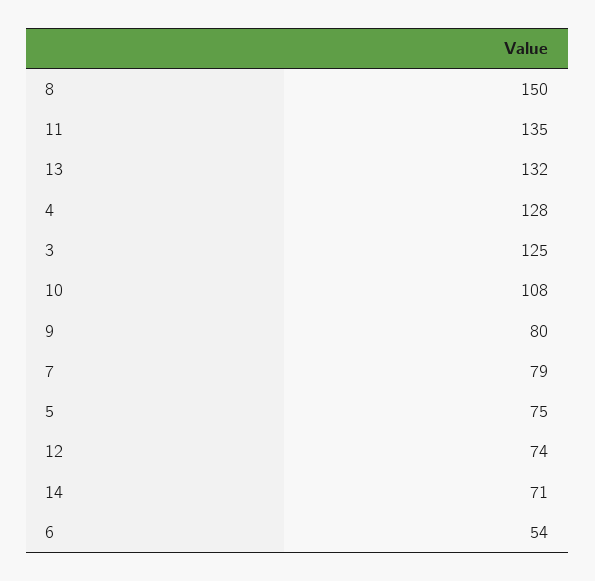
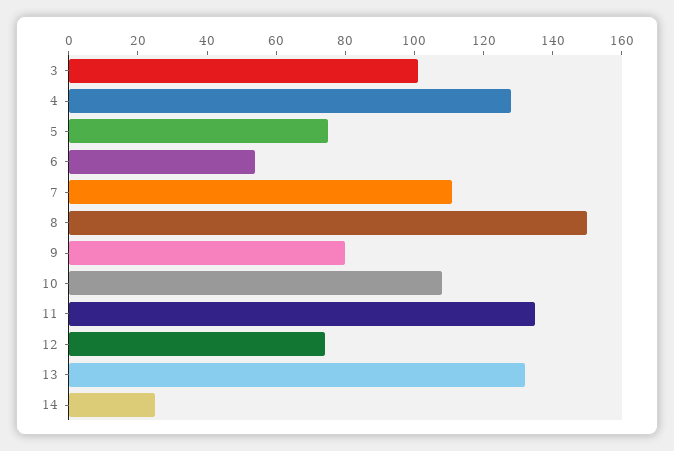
  {
    "8": 150,
    "11": 135,
    "13": 132,
    "4": 128,
-   "3": 125,
+   "3": 100,
    "10": 108,
    "9": 80,
-   "7": 79,
+   "7": 110,
    "5": 75,
    "12": 74,
-   "14": 71,
+   "14": 25,
    "6": 54
  }

